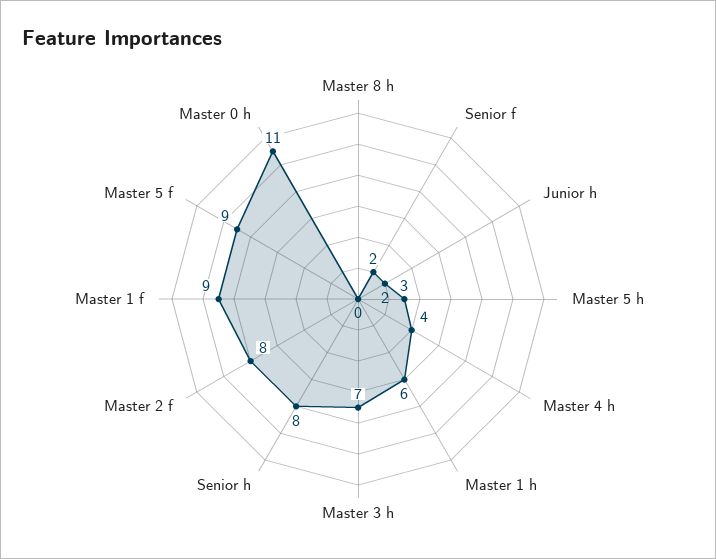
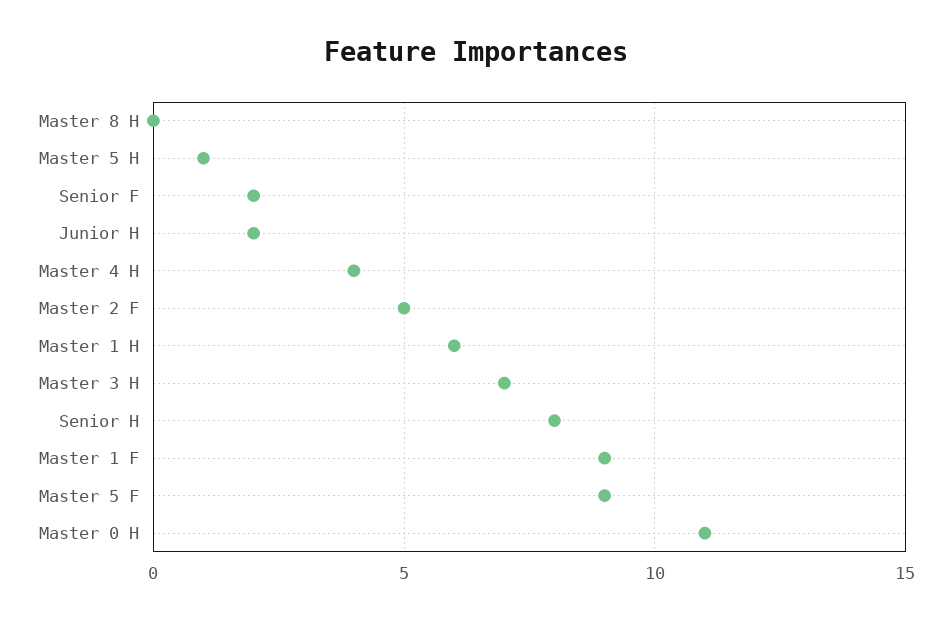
  {
    "Master 8 h": 0,
    "Senior f": 2,
    "Junior h": 2,
-   "Master 5 h": 3,
+   "Master 5 h": 1,
    "Master 4 h": 4,
    "Master 1 h": 6,
    "Master 3 h": 7,
    "Senior h": 8,
-   "Master 2 f": 8,
+   "Master 2 f": 5,
    "Master 1 f": 9,
    "Master 5 f": 9,
    "Master 0 h": 11
  }

